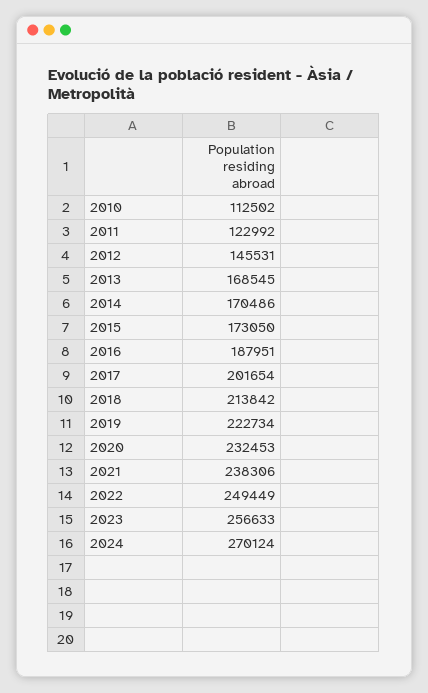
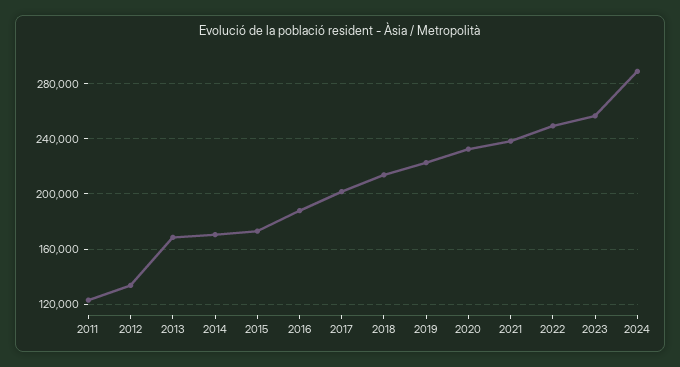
  {
-   "2010": 112502,
    "2011": 122992,
-   "2012": 145531,
+   "2012": 135000,
    "2013": 168545,
    "2014": 170486,
    "2015": 173050,
    "2016": 187951,
    "2017": 201654,
    "2018": 213842,
    "2019": 222734,
    "2020": 232453,
    "2021": 238306,
    "2022": 249449,
    "2023": 256633,
-   "2024": 270124
+   "2024": 290000
  }

